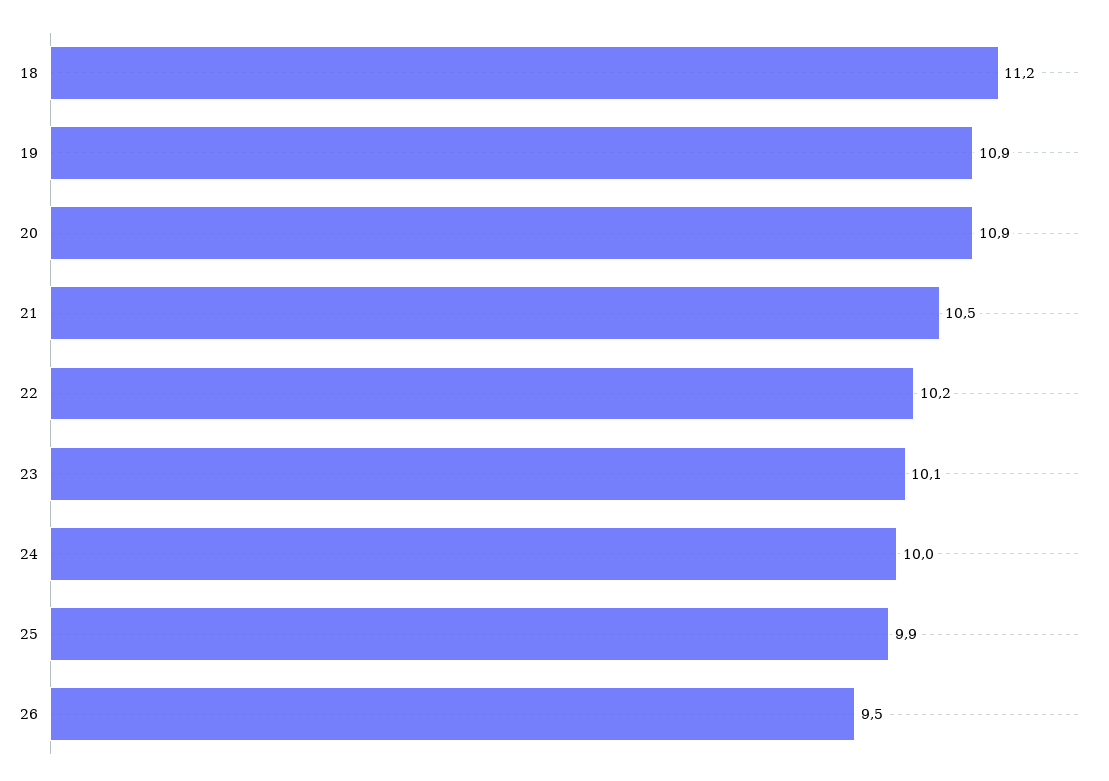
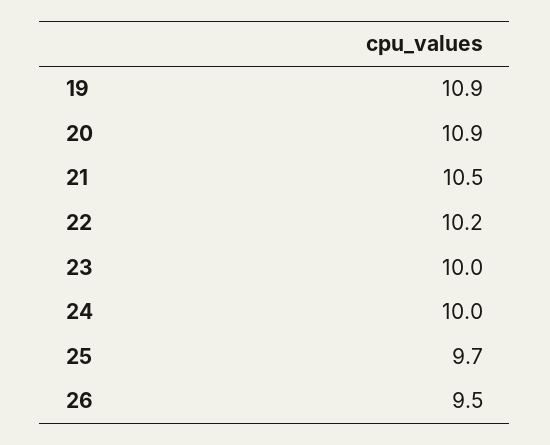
  {
-   "18": 11.2,
    "19": 10.9,
    "20": 10.9,
    "21": 10.5,
    "22": 10.2,
-   "23": 10.1,
+   "23": 10,
    "24": 10,
-   "25": 9.9,
+   "25": 9.7,
    "26": 9.5
  }

